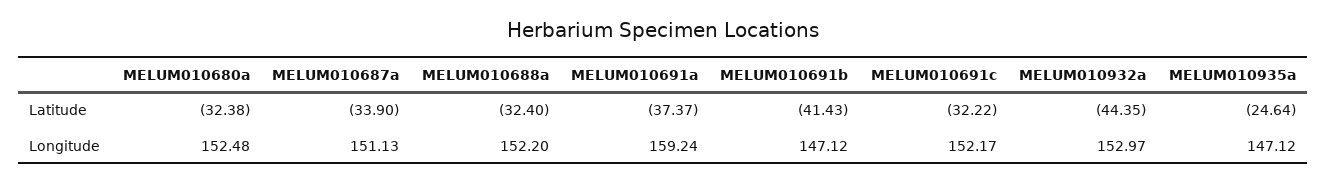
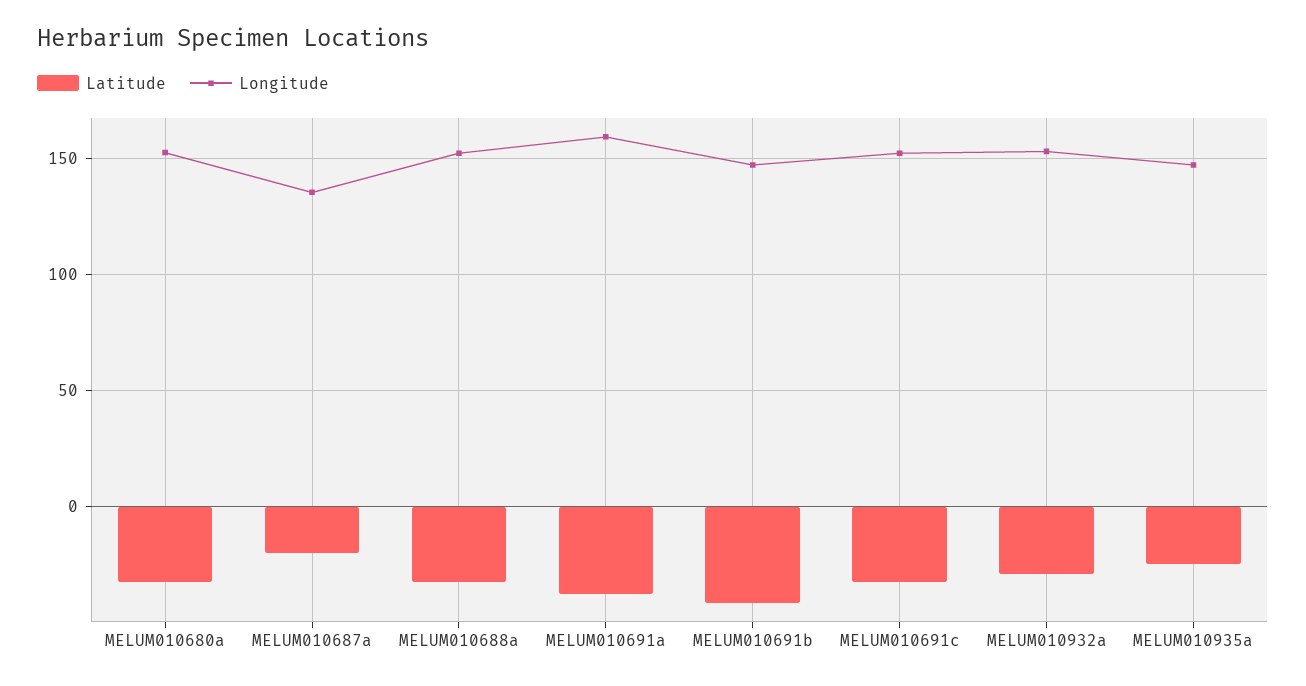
  {
    "Latitude": {
      "MELUM010680a": -32.38,
-     "MELUM010687a": -33.9,
+     "MELUM010687a": -20,
      "MELUM010688a": -32.4,
      "MELUM010691a": -37.37,
      "MELUM010691b": -41.43,
      "MELUM010691c": -32.22,
-     "MELUM010932a": -44.35,
+     "MELUM010932a": -30,
      "MELUM010935a": -24.64
    },
    "Longitude": {
      "MELUM010680a": 152.48,
-     "MELUM010687a": 151.13,
+     "MELUM010687a": 135,
      "MELUM010688a": 152.2,
      "MELUM010691a": 159.24,
      "MELUM010691b": 147.12,
      "MELUM010691c": 152.17,
      "MELUM010932a": 152.97,
      "MELUM010935a": 147.12
    }
  }

